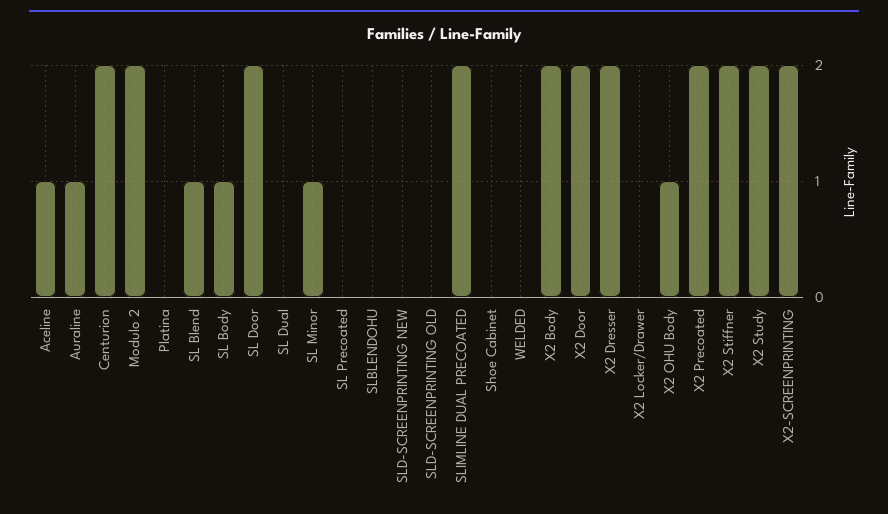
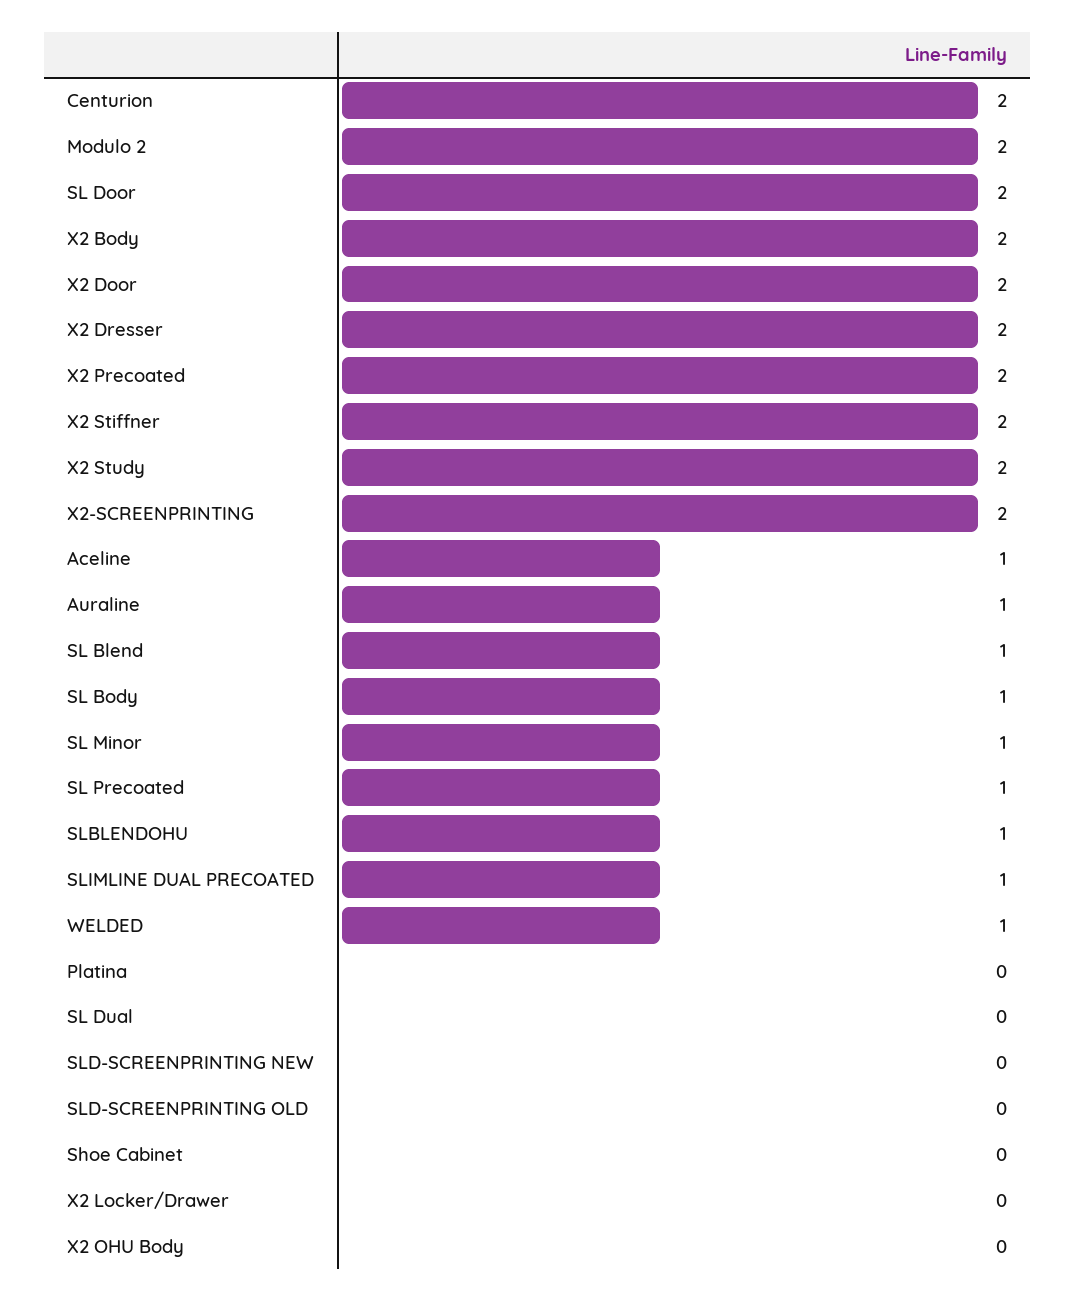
  {
    "Aceline": 1,
    "Auraline": 1,
    "Centurion": 2,
    "Modulo 2": 2,
    "Platina": 0,
    "SL Blend": 1,
    "SL Body": 1,
    "SL Door": 2,
    "SL Dual": 0,
    "SL Minor": 1,
-   "SL Precoated": 0,
+   "SL Precoated": 1,
-   "SLBLENDOHU": 0,
+   "SLBLENDOHU": 1,
    "SLD-SCREENPRINTING NEW": 0,
    "SLD-SCREENPRINTING OLD": 0,
-   "SLIMLINE DUAL PRECOATED": 2,
+   "SLIMLINE DUAL PRECOATED": 1,
    "Shoe Cabinet": 0,
-   "WELDED": 0,
+   "WELDED": 1,
    "X2 Body": 2,
    "X2 Door": 2,
    "X2 Dresser": 2,
    "X2 Locker/Drawer": 0,
-   "X2 OHU Body": 1,
+   "X2 OHU Body": 0,
    "X2 Precoated": 2,
    "X2 Stiffner": 2,
    "X2 Study": 2,
    "X2-SCREENPRINTING": 2
  }

